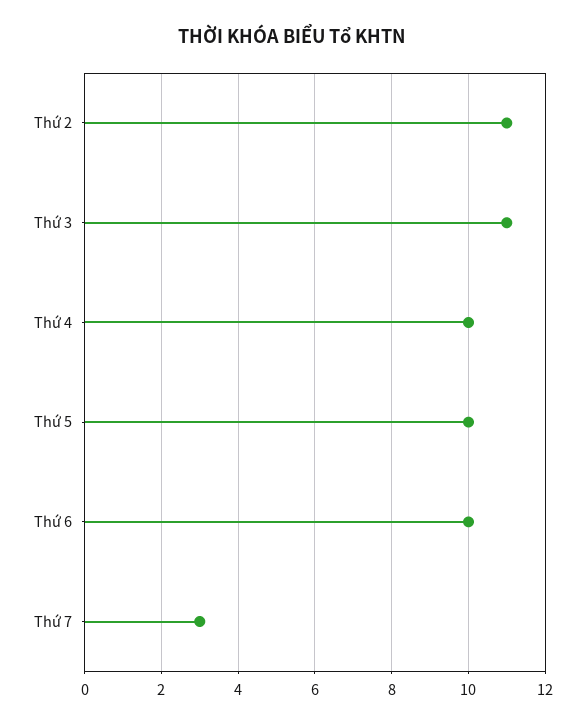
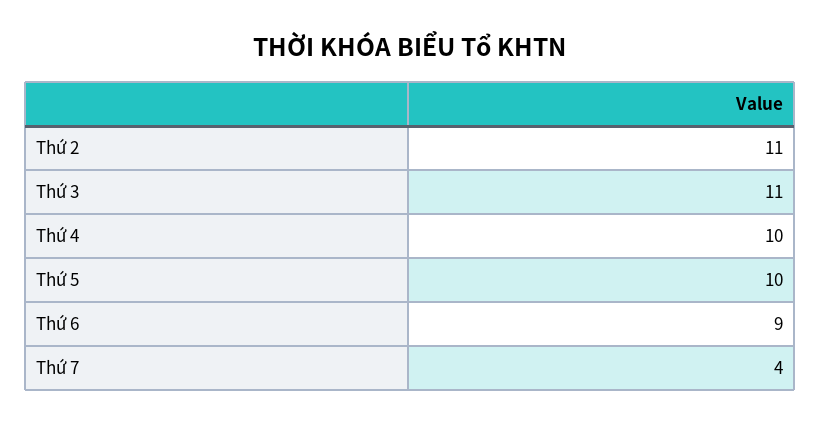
  {
    "Thứ 2": 11,
    "Thứ 3": 11,
    "Thứ 4": 10,
    "Thứ 5": 10,
-   "Thứ 6": 10,
+   "Thứ 6": 9,
-   "Thứ 7": 3
+   "Thứ 7": 4
  }

